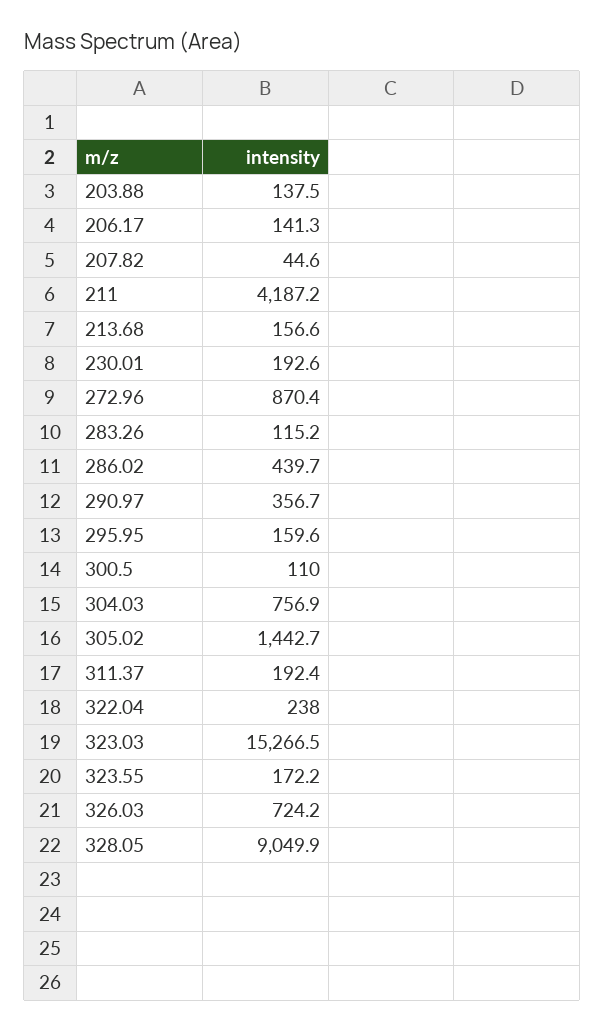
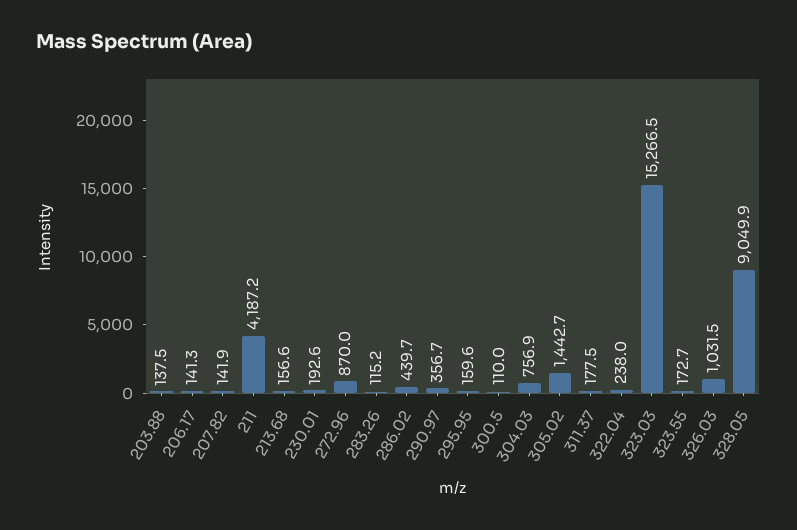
  {
    "203.88": 137.5,
    "206.17": 141.3,
-   "207.82": 44.6,
+   "207.82": 141.9,
    "211": 4187.2,
    "213.68": 156.6,
    "230.01": 192.6,
-   "272.96": 870.4,
+   "272.96": 870,
    "283.26": 115.2,
    "286.02": 439.7,
    "290.97": 356.7,
    "295.95": 159.6,
    "300.5": 110,
    "304.03": 756.9,
    "305.02": 1442.7,
-   "311.37": 192.4,
+   "311.37": 177.5,
    "322.04": 238,
    "323.03": 15266.5,
-   "323.55": 172.2,
+   "323.55": 172.7,
-   "326.03": 724.2,
+   "326.03": 1031.5,
    "328.05": 9049.9
  }

